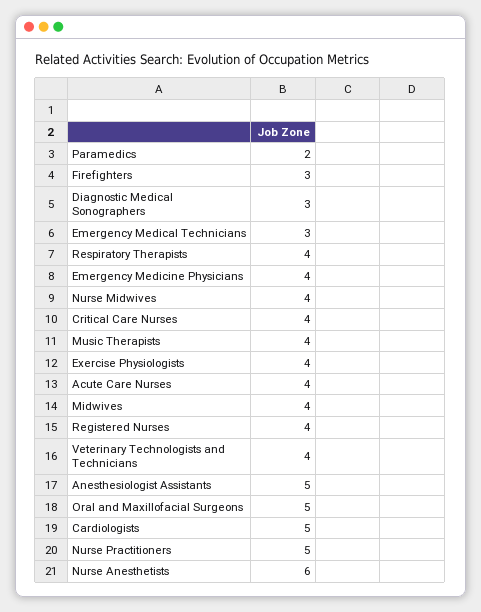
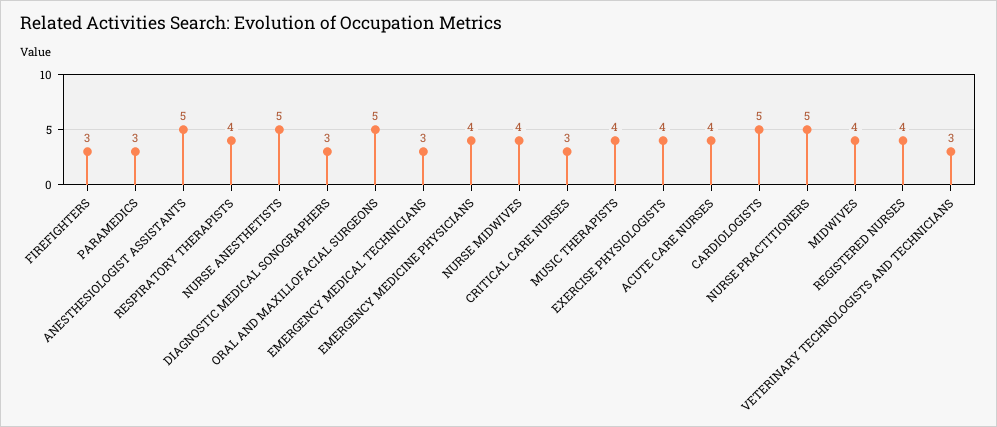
  {
-   "Paramedics": 2,
+   "Paramedics": 3,
    "Firefighters": 3,
    "Diagnostic Medical Sonographers": 3,
    "Emergency Medical Technicians": 3,
    "Respiratory Therapists": 4,
    "Emergency Medicine Physicians": 4,
    "Nurse Midwives": 4,
-   "Critical Care Nurses": 4,
+   "Critical Care Nurses": 3,
    "Music Therapists": 4,
    "Exercise Physiologists": 4,
    "Acute Care Nurses": 4,
    "Midwives": 4,
    "Registered Nurses": 4,
-   "Veterinary Technologists and Technicians": 4,
+   "Veterinary Technologists and Technicians": 3,
    "Anesthesiologist Assistants": 5,
    "Oral and Maxillofacial Surgeons": 5,
    "Cardiologists": 5,
    "Nurse Practitioners": 5,
-   "Nurse Anesthetists": 6
+   "Nurse Anesthetists": 5
  }

